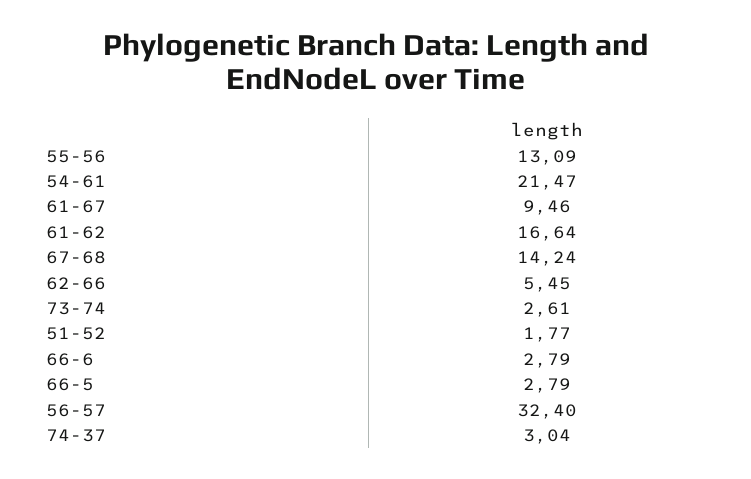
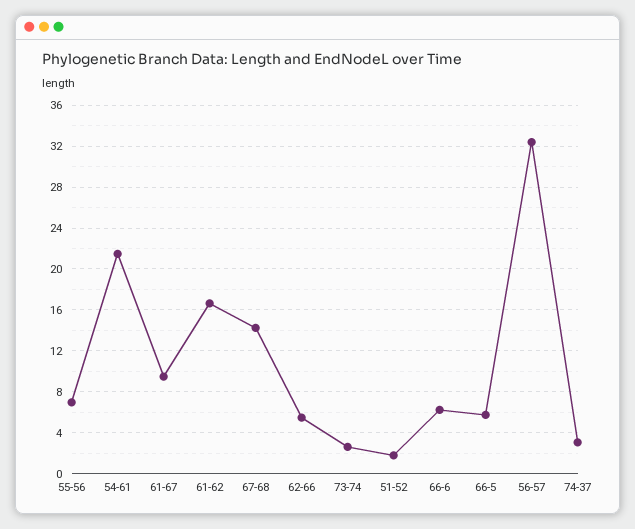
  {
-   "55-56": 13.09,
+   "55-56": 7,
    "54-61": 21.47,
    "61-67": 9.46,
    "61-62": 16.64,
    "67-68": 14.24,
    "62-66": 5.45,
    "73-74": 2.61,
    "51-52": 1.77,
-   "66-6": 2.79,
+   "66-6": 6,
-   "66-5": 2.79,
+   "66-5": 6,
    "56-57": 32.4,
    "74-37": 3.04
  }

